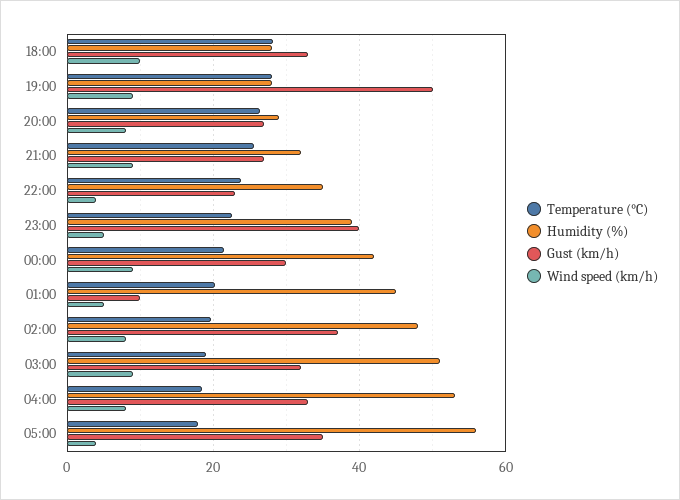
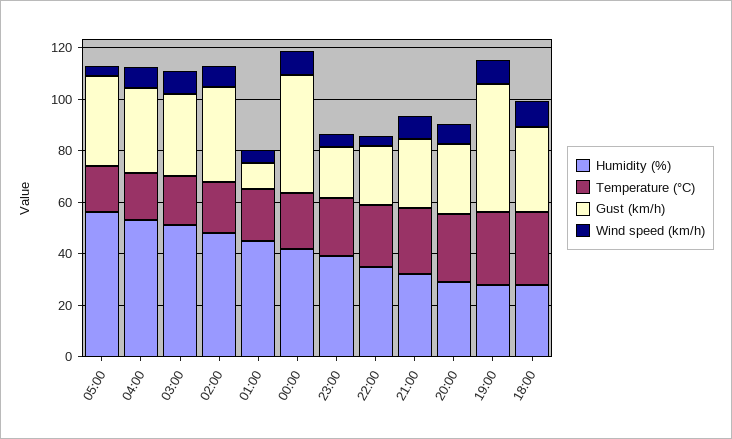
  {
    "Temperature (°C)": {
      "18:00": 28,
      "19:00": 28,
      "20:00": 26,
      "21:00": 26,
      "22:00": 24,
      "23:00": 22,
      "00:00": 22,
      "01:00": 20,
      "02:00": 20,
      "03:00": 20,
      "04:00": 18,
      "05:00": 18
    },
    "Humidity (%)": {
      "18:00": 28,
      "19:00": 28,
      "20:00": 30,
      "21:00": 32,
      "22:00": 36,
      "23:00": 40,
      "00:00": 42,
      "01:00": 46,
      "02:00": 48,
      "03:00": 52,
      "04:00": 54,
      "05:00": 56
    },
    "Gust (km/h)": {
      "18:00": 34,
      "19:00": 50,
      "20:00": 28,
      "21:00": 28,
      "22:00": 24,
-     "23:00": 40,
+     "23:00": 20,
-     "00:00": 30,
+     "00:00": 45,
      "01:00": 10,
      "02:00": 38,
      "03:00": 32,
      "04:00": 34,
      "05:00": 36
    },
    "Wind speed (km/h)": {
      "18:00": 10,
      "19:00": 10,
      "20:00": 8,
      "21:00": 10,
      "22:00": 4,
      "23:00": 6,
      "00:00": 10,
      "01:00": 6,
      "02:00": 8,
      "03:00": 10,
      "04:00": 8,
      "05:00": 4
    }
  }

